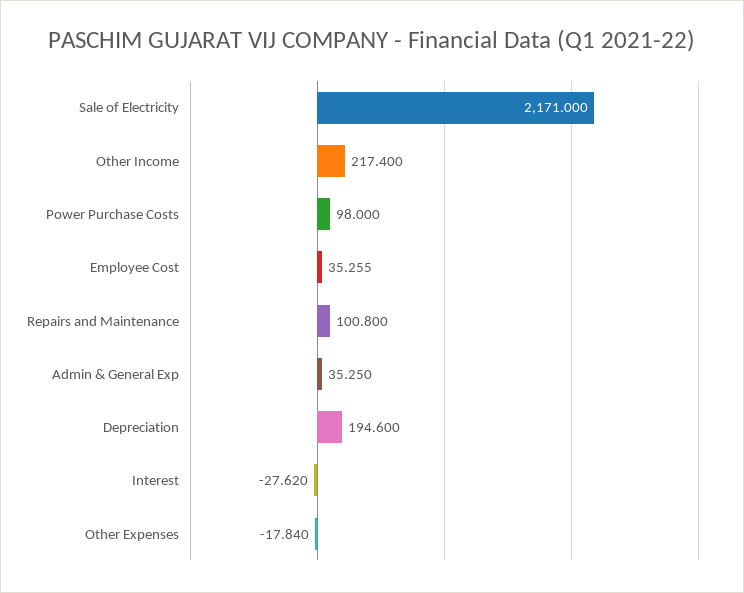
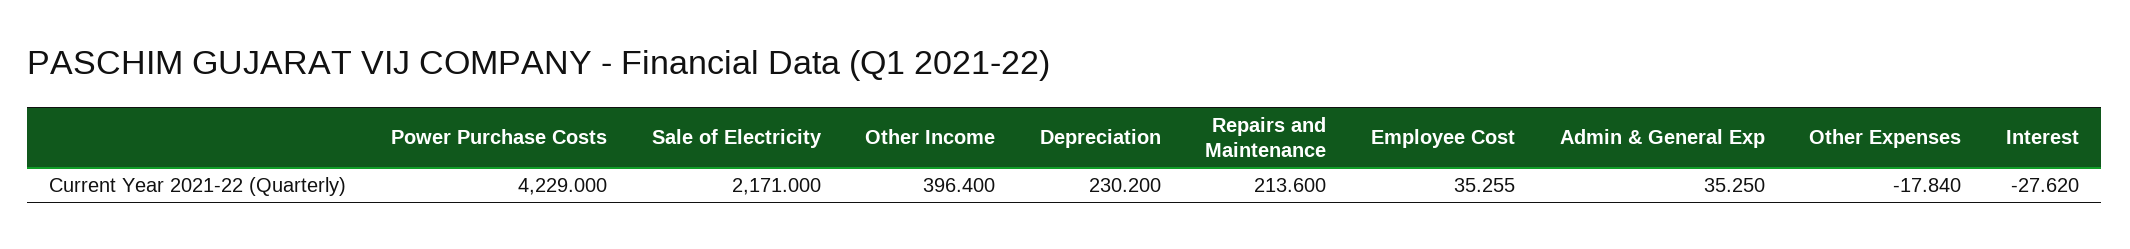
  {
    "Sale of Electricity": 2171,
-   "Other Income": 217.4,
+   "Other Income": 396.4,
-   "Power Purchase Costs": 98,
+   "Power Purchase Costs": 4229,
    "Employee Cost": 35.255,
-   "Repairs and Maintenance": 100.8,
+   "Repairs and Maintenance": 213.6,
    "Admin & General Exp": 35.25,
-   "Depreciation": 194.6,
+   "Depreciation": 230.2,
    "Interest": -27.62,
    "Other Expenses": -17.84
  }

